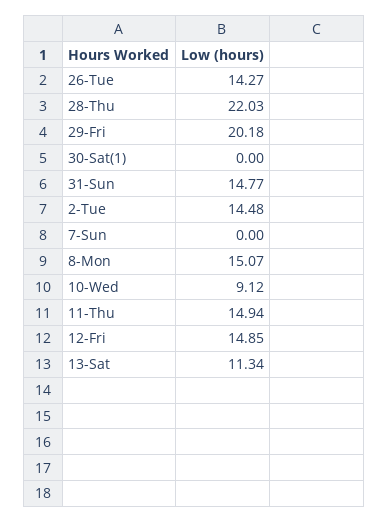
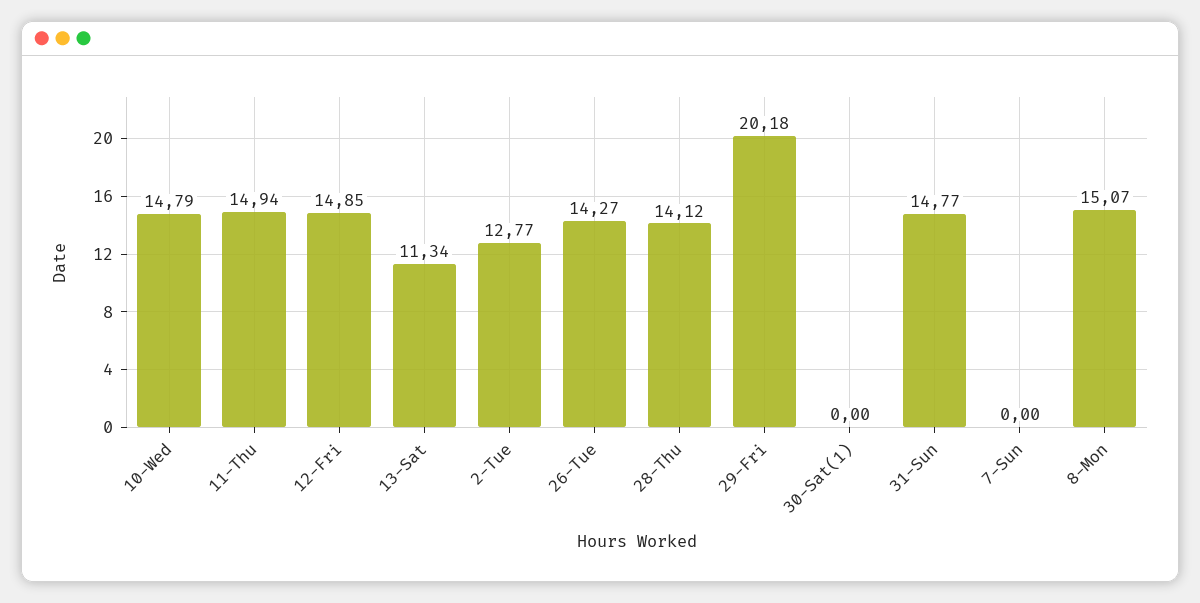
  {
    "26-Tue": 14.27,
-   "28-Thu": 22.03,
+   "28-Thu": 14.12,
    "29-Fri": 20.18,
    "30-Sat(1)": 0,
    "31-Sun": 14.77,
-   "2-Tue": 14.48,
+   "2-Tue": 12.77,
    "7-Sun": 0,
    "8-Mon": 15.07,
-   "10-Wed": 9.12,
+   "10-Wed": 14.79,
    "11-Thu": 14.94,
    "12-Fri": 14.85,
    "13-Sat": 11.34
  }

